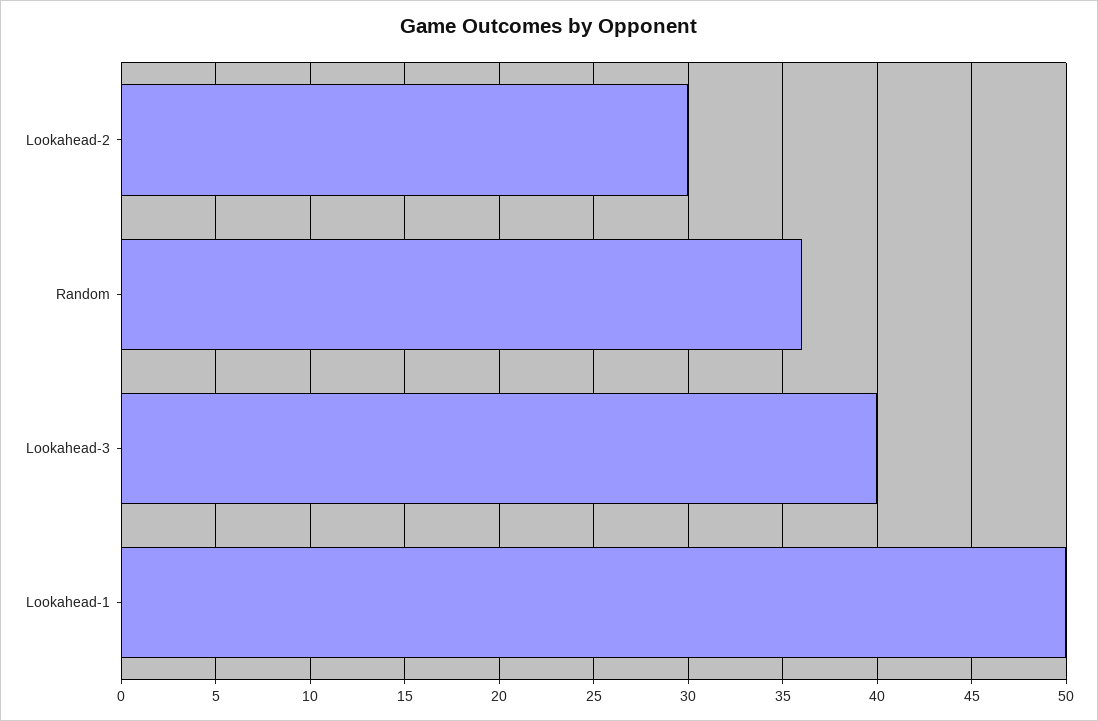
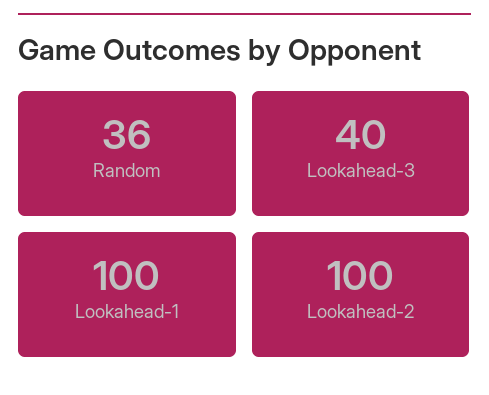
  {
-   "Lookahead-2": 30,
+   "Lookahead-2": 100,
    "Random": 36,
    "Lookahead-3": 40,
-   "Lookahead-1": 50
+   "Lookahead-1": 100
  }

